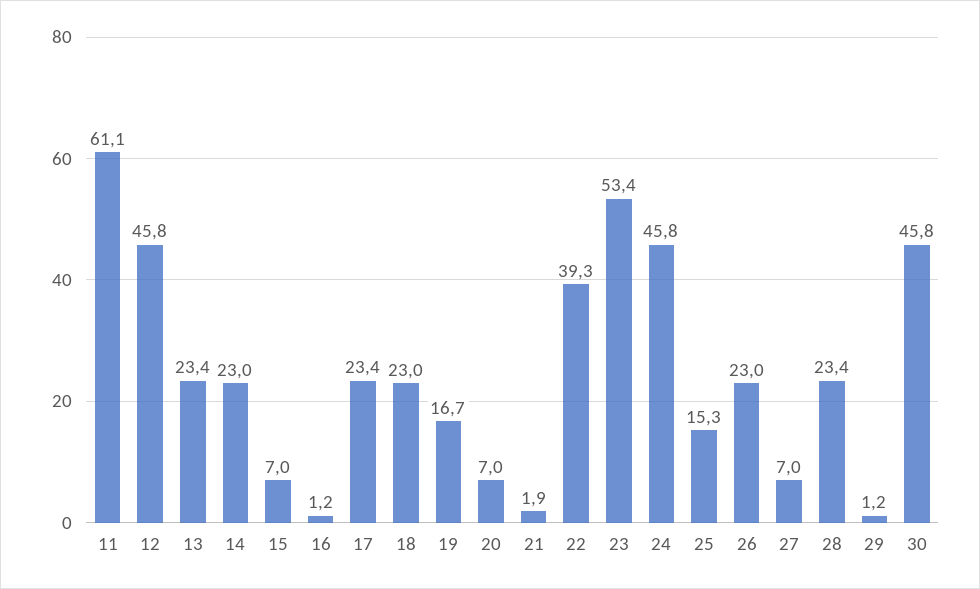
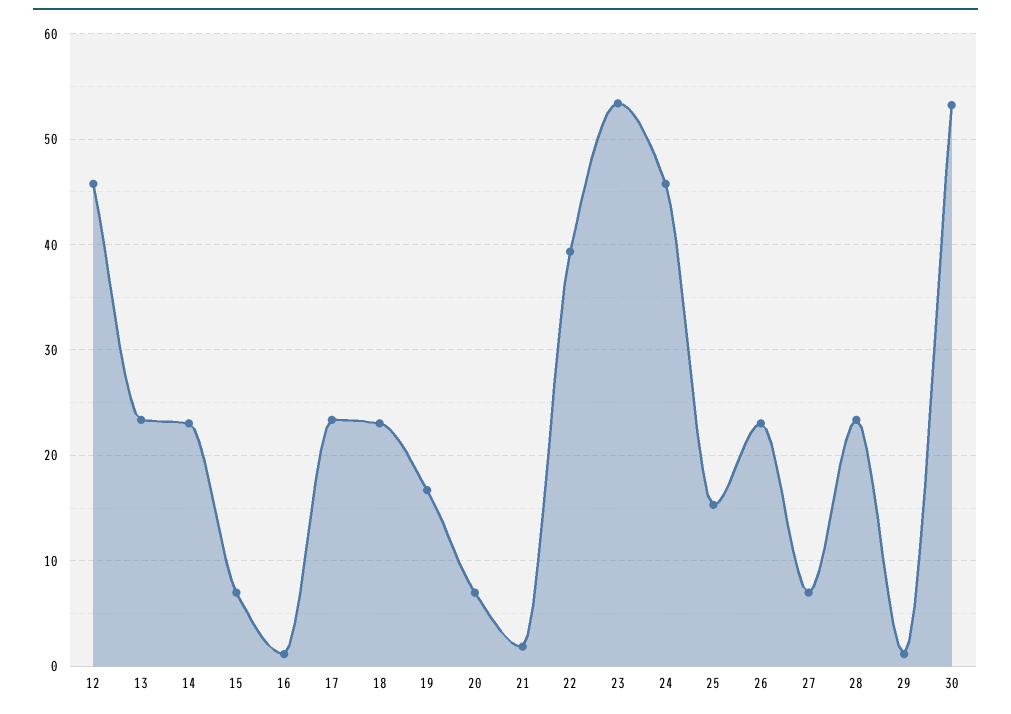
  {
-   "11": 61.1,
    "12": 45.8,
    "13": 23.4,
    "14": 23,
    "15": 7,
    "16": 1.2,
    "17": 23.4,
    "18": 23,
    "19": 16.7,
    "20": 7,
    "21": 1.9,
    "22": 39.3,
    "23": 53.4,
    "24": 45.8,
    "25": 15.3,
    "26": 23,
    "27": 7,
    "28": 23.4,
    "29": 1.2,
-   "30": 45.8
+   "30": 53
  }

